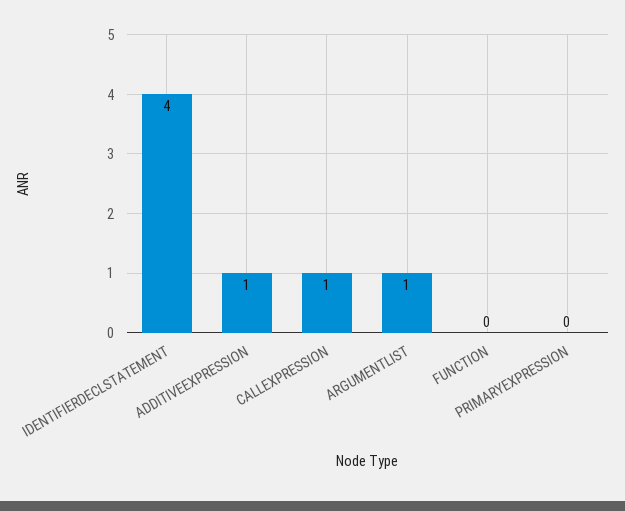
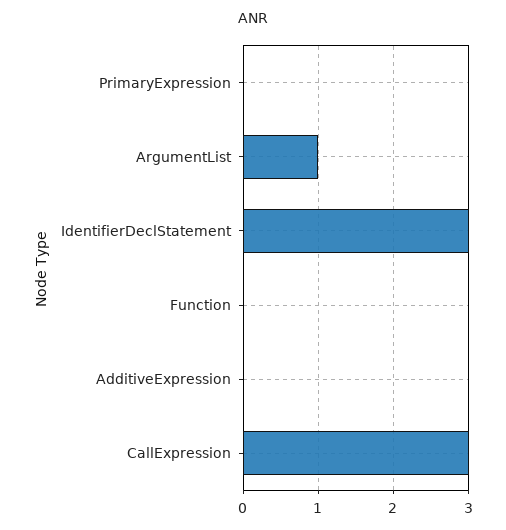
  {
-   "IDENTIFIERDECLSTATEMENT": 4,
+   "IDENTIFIERDECLSTATEMENT": 3,
-   "ADDITIVEEXPRESSION": 1,
+   "ADDITIVEEXPRESSION": 0,
-   "CALLEXPRESSION": 1,
+   "CALLEXPRESSION": 3,
    "ARGUMENTLIST": 1,
    "FUNCTION": 0,
    "PRIMARYEXPRESSION": 0
  }

